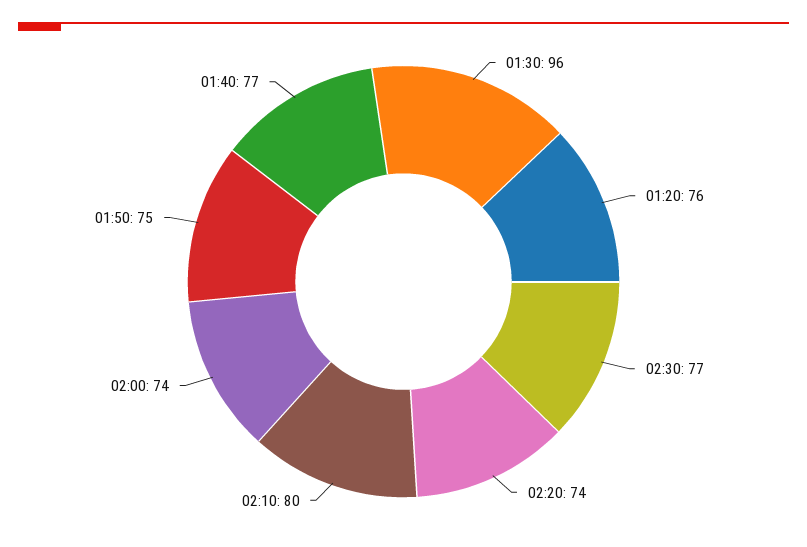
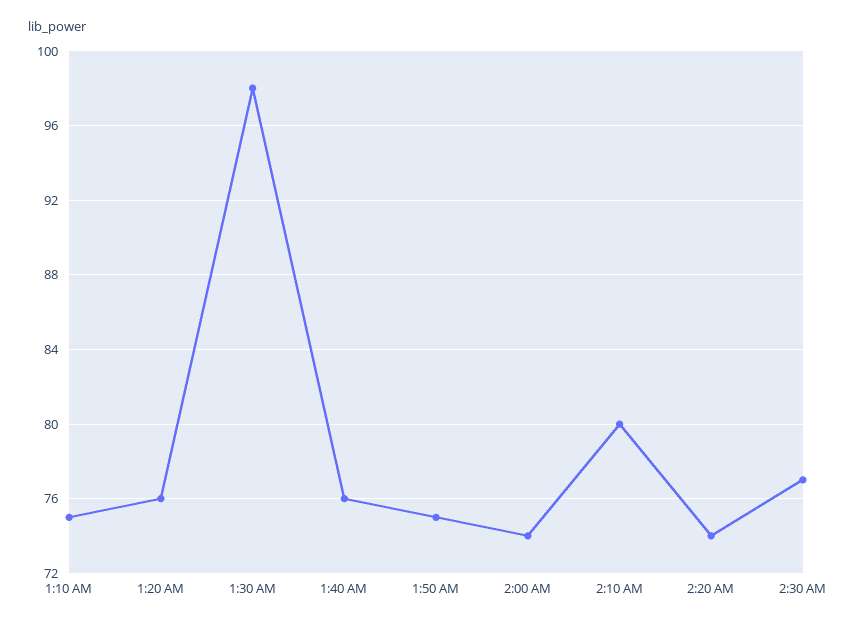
  {
-   "01:30": 96,
+   "01:30": 98,
    "01:20": 76,
    "02:30": 77,
    "02:20": 74,
    "02:10": 80,
    "02:00": 74,
    "01:50": 75,
-   "01:40": 77
+   "01:40": 76,
+   "1:10 AM": 75
  }

